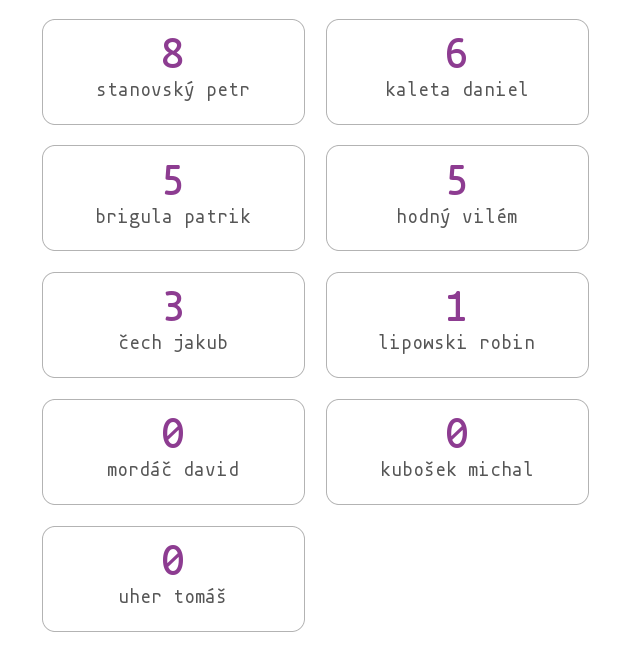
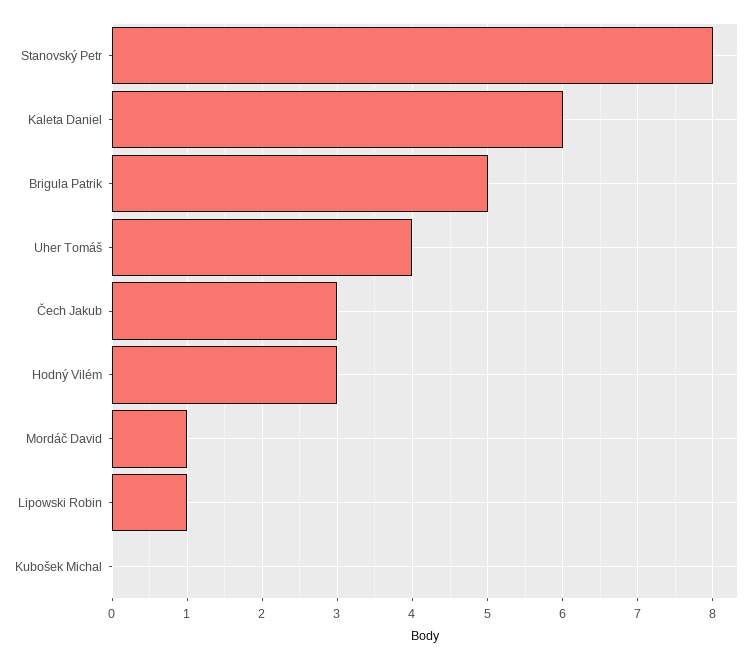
  {
    "stanovský petr": 8,
    "kaleta daniel": 6,
    "brigula patrik": 5,
-   "hodný vilém": 5,
+   "hodný vilém": 3,
    "čech jakub": 3,
    "lipowski robin": 1,
-   "mordáč david": 0,
+   "mordáč david": 1,
    "kubošek michal": 0,
-   "uher tomáš": 0
+   "uher tomáš": 4
  }

